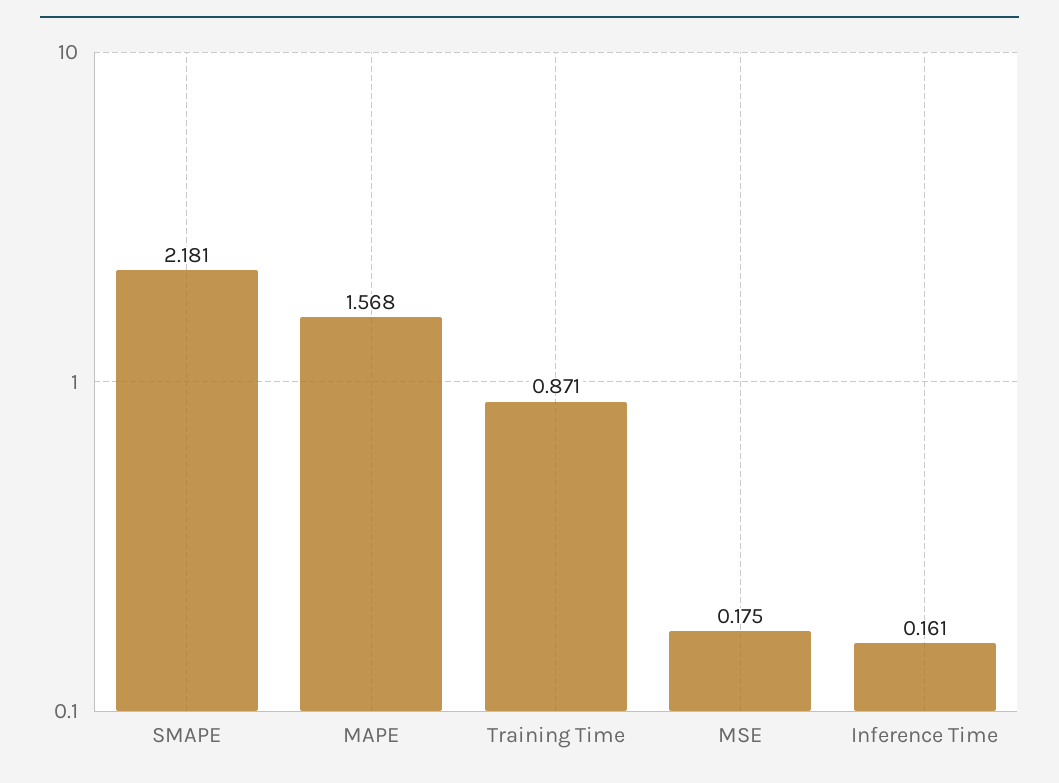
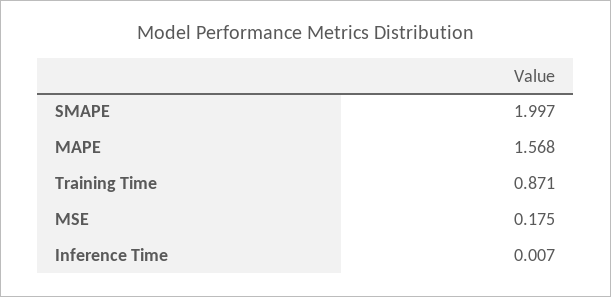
  {
-   "SMAPE": 2.181,
+   "SMAPE": 1.997,
    "MAPE": 1.568,
    "Training Time": 0.871,
    "MSE": 0.175,
-   "Inference Time": 0.161
+   "Inference Time": 0.007
  }

